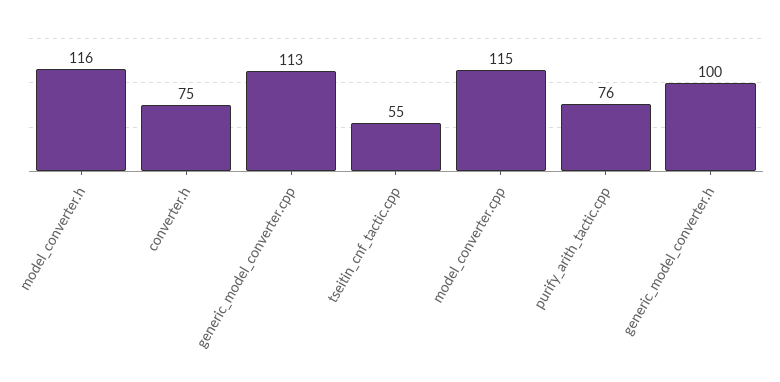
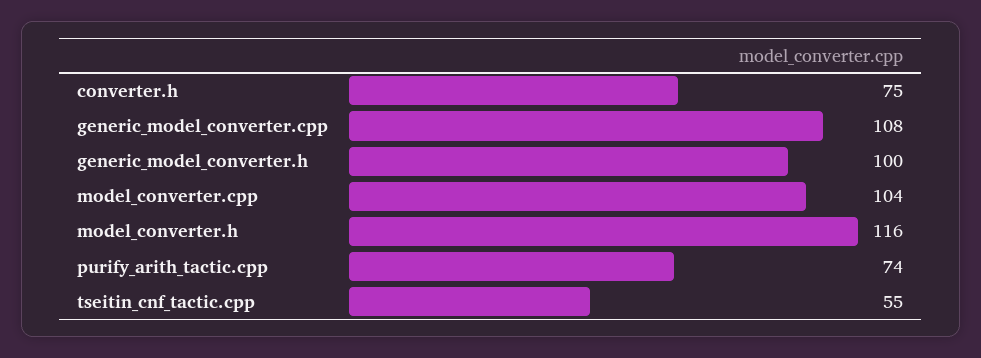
  {
    "model_converter.h": 116,
    "converter.h": 75,
-   "generic_model_converter.cpp": 113,
+   "generic_model_converter.cpp": 108,
    "tseitin_cnf_tactic.cpp": 55,
-   "model_converter.cpp": 115,
+   "model_converter.cpp": 104,
-   "purify_arith_tactic.cpp": 76,
+   "purify_arith_tactic.cpp": 74,
    "generic_model_converter.h": 100
  }

